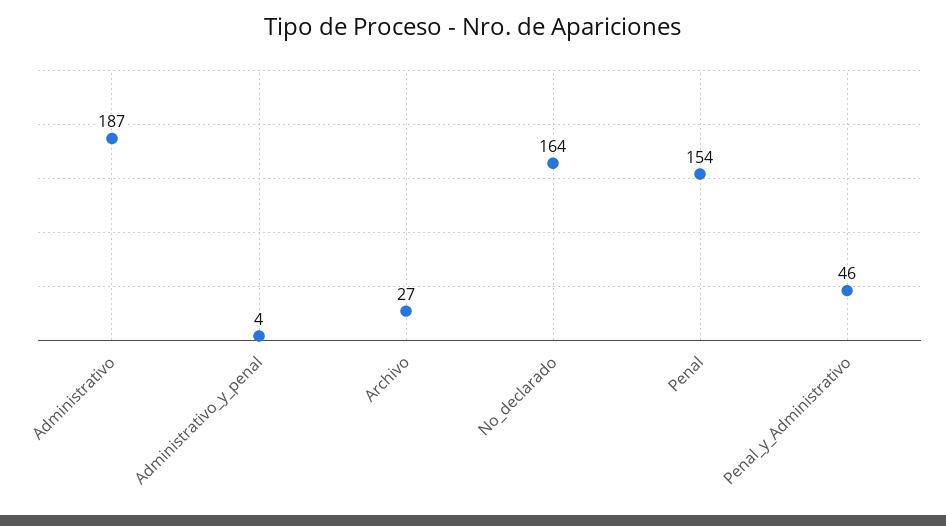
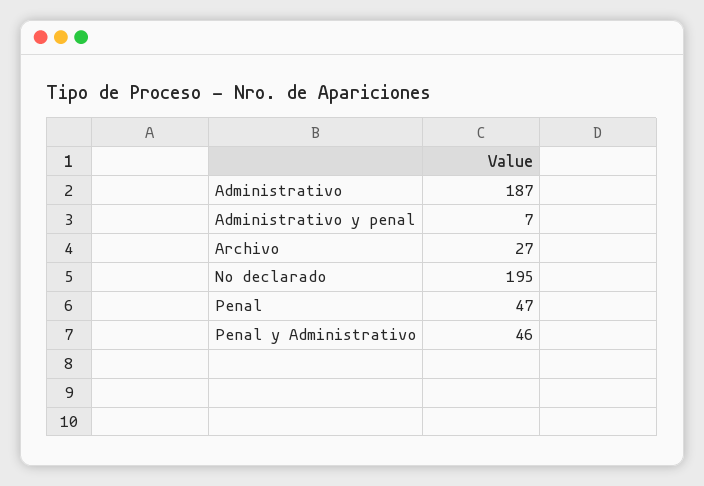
  {
    "Administrativo": 187,
-   "Administrativo_y_penal": 4,
+   "Administrativo_y_penal": 7,
    "Archivo": 27,
-   "No_declarado": 164,
+   "No_declarado": 195,
-   "Penal": 154,
+   "Penal": 47,
    "Penal_y_Administrativo": 46
  }

